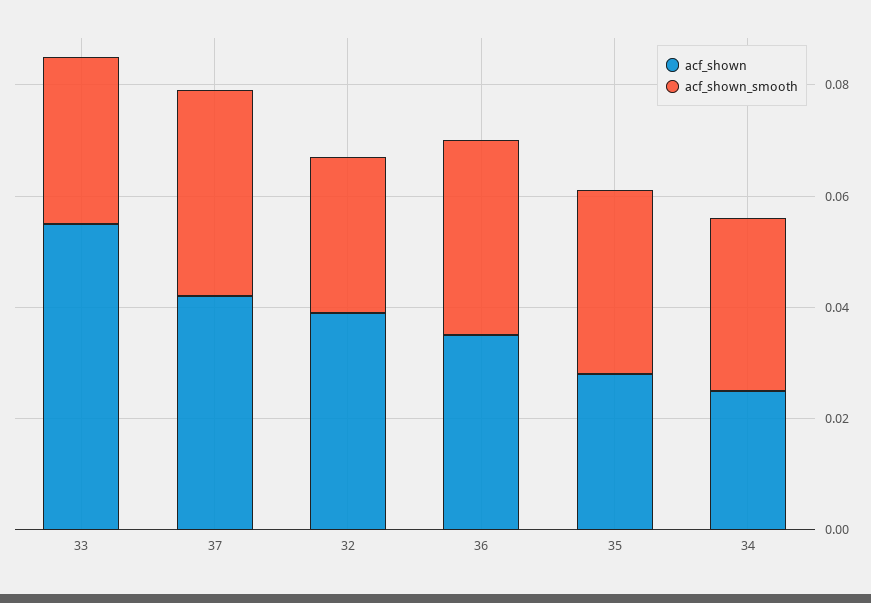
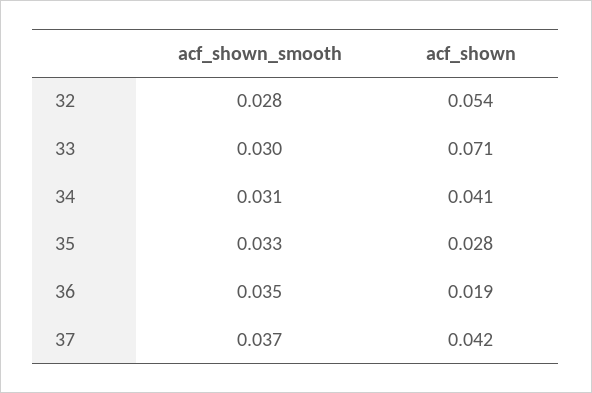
  {
    "acf_shown": {
-     "33": 0.055,
+     "33": 0.071,
      "37": 0.042,
-     "32": 0.04,
+     "32": 0.054,
-     "36": 0.035,
+     "36": 0.019,
      "35": 0.028,
-     "34": 0.025
+     "34": 0.041
    },
    "acf_shown_smooth": {
      "33": 0.03,
      "37": 0.037,
      "32": 0.028,
      "36": 0.035,
      "35": 0.033,
      "34": 0.031
    }
  }

